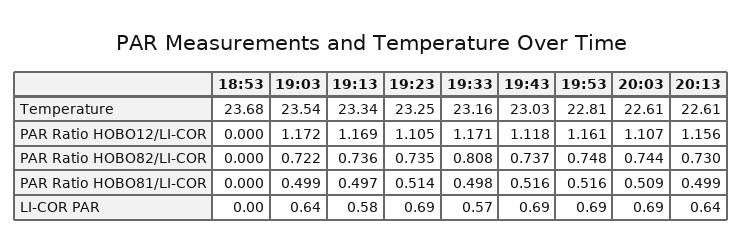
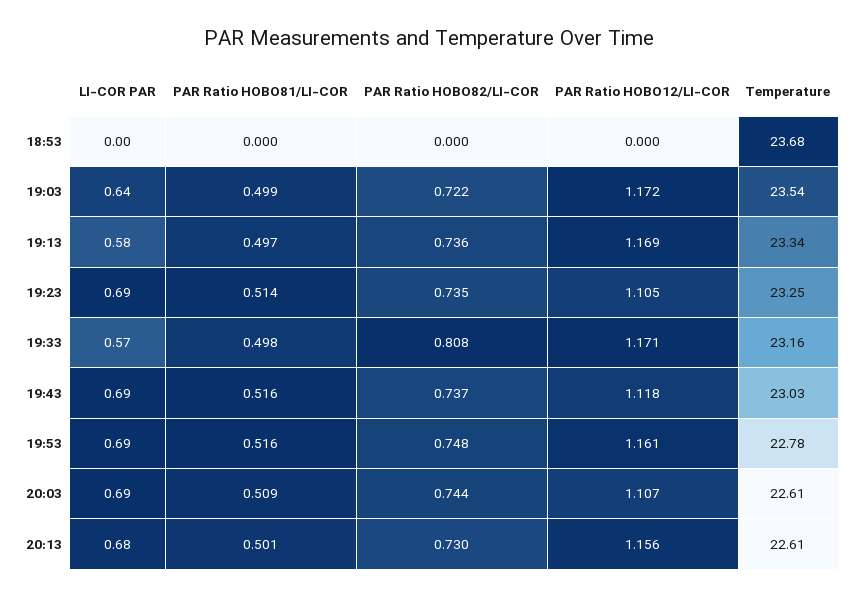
  {
    "18:53": {
      "Temperature": 23.68,
      "PAR Ratio HOBO12/LI-COR": 0,
      "PAR Ratio HOBO82/LI-COR": 0,
      "PAR Ratio HOBO81/LI-COR": 0,
      "LI-COR PAR": 0
    },
    "19:03": {
      "Temperature": 23.54,
      "PAR Ratio HOBO12/LI-COR": 1.172,
      "PAR Ratio HOBO82/LI-COR": 0.722,
      "PAR Ratio HOBO81/LI-COR": 0.499,
      "LI-COR PAR": 0.64
    },
    "19:13": {
      "Temperature": 23.34,
      "PAR Ratio HOBO12/LI-COR": 1.169,
      "PAR Ratio HOBO82/LI-COR": 0.736,
      "PAR Ratio HOBO81/LI-COR": 0.497,
      "LI-COR PAR": 0.58
    },
    "19:23": {
      "Temperature": 23.25,
      "PAR Ratio HOBO12/LI-COR": 1.105,
      "PAR Ratio HOBO82/LI-COR": 0.735,
      "PAR Ratio HOBO81/LI-COR": 0.514,
      "LI-COR PAR": 0.69
    },
    "19:33": {
      "Temperature": 23.16,
      "PAR Ratio HOBO12/LI-COR": 1.171,
      "PAR Ratio HOBO82/LI-COR": 0.808,
      "PAR Ratio HOBO81/LI-COR": 0.498,
      "LI-COR PAR": 0.57
    },
    "19:43": {
      "Temperature": 23.03,
      "PAR Ratio HOBO12/LI-COR": 1.118,
      "PAR Ratio HOBO82/LI-COR": 0.737,
      "PAR Ratio HOBO81/LI-COR": 0.516,
      "LI-COR PAR": 0.69
    },
    "19:53": {
-     "Temperature": 22.81,
+     "Temperature": 22.78,
      "PAR Ratio HOBO12/LI-COR": 1.161,
      "PAR Ratio HOBO82/LI-COR": 0.748,
      "PAR Ratio HOBO81/LI-COR": 0.516,
      "LI-COR PAR": 0.69
    },
    "20:03": {
      "Temperature": 22.61,
      "PAR Ratio HOBO12/LI-COR": 1.107,
      "PAR Ratio HOBO82/LI-COR": 0.744,
      "PAR Ratio HOBO81/LI-COR": 0.509,
      "LI-COR PAR": 0.69
    },
    "20:13": {
      "Temperature": 22.61,
      "PAR Ratio HOBO12/LI-COR": 1.156,
      "PAR Ratio HOBO82/LI-COR": 0.73,
-     "PAR Ratio HOBO81/LI-COR": 0.499,
+     "PAR Ratio HOBO81/LI-COR": 0.501,
-     "LI-COR PAR": 0.64
+     "LI-COR PAR": 0.68
    }
  }

